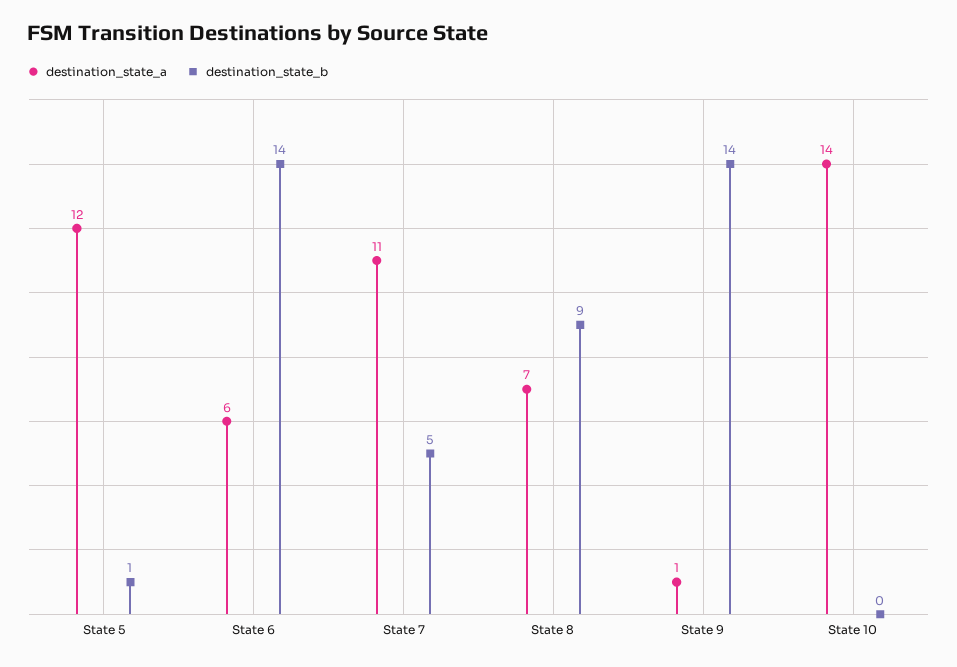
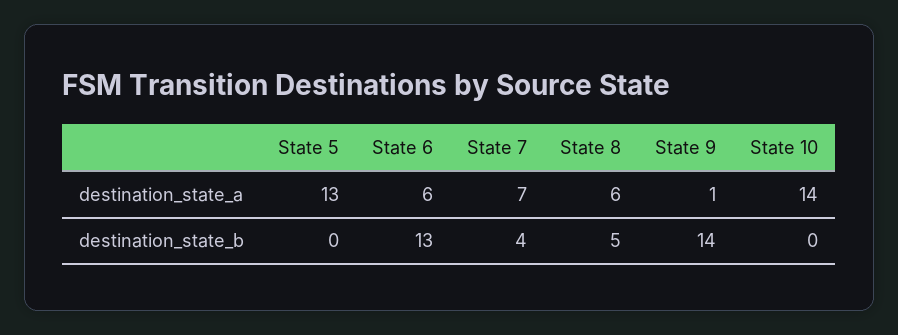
  {
    "destination_state_a": {
-     "State 5": 12,
+     "State 5": 13,
      "State 6": 6,
-     "State 7": 11,
+     "State 7": 7,
-     "State 8": 7,
+     "State 8": 6,
      "State 9": 1,
      "State 10": 14
    },
    "destination_state_b": {
-     "State 5": 1,
+     "State 5": 0,
-     "State 6": 14,
+     "State 6": 13,
-     "State 7": 5,
+     "State 7": 4,
-     "State 8": 9,
+     "State 8": 5,
      "State 9": 14,
      "State 10": 0
    }
  }

